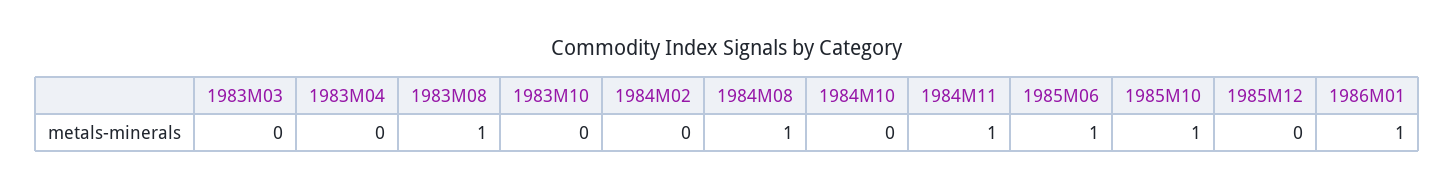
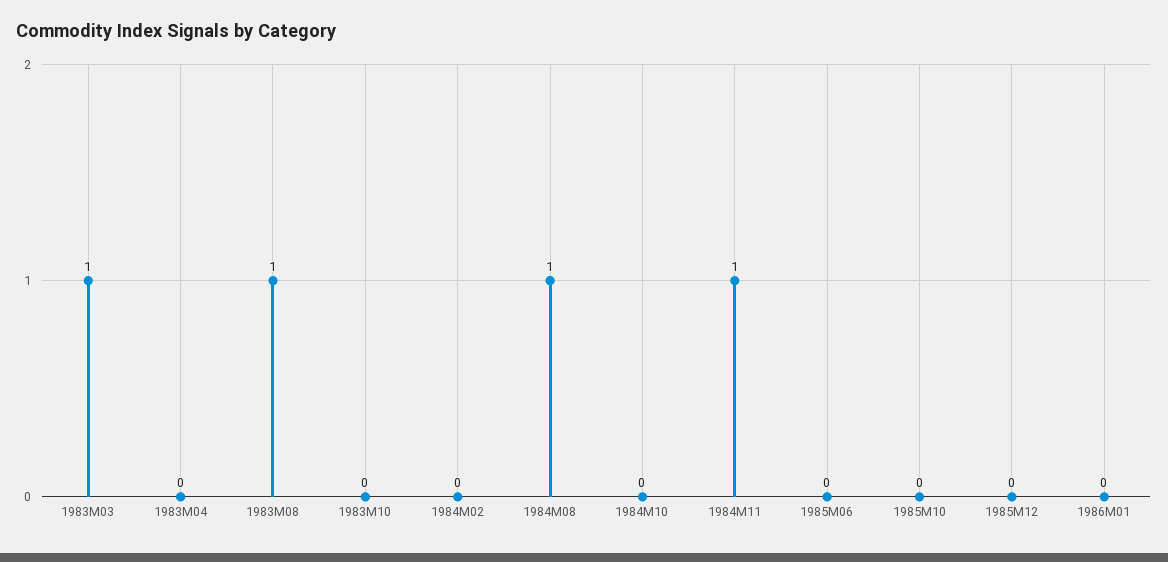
  {
-   "1983M03": 0,
+   "1983M03": 1,
    "1983M04": 0,
    "1983M08": 1,
    "1983M10": 0,
    "1984M02": 0,
    "1984M08": 1,
    "1984M10": 0,
    "1984M11": 1,
-   "1985M06": 1,
+   "1985M06": 0,
-   "1985M10": 1,
+   "1985M10": 0,
    "1985M12": 0,
-   "1986M01": 1
+   "1986M01": 0
  }

